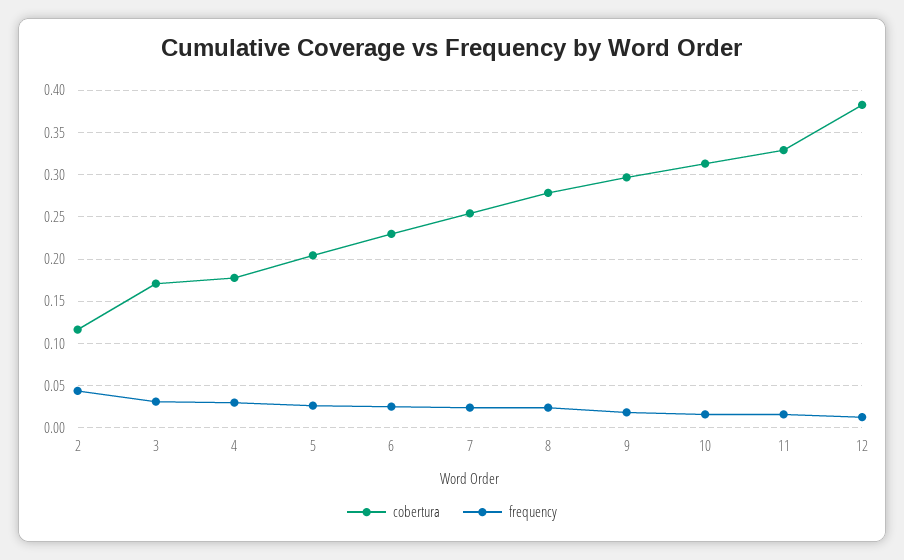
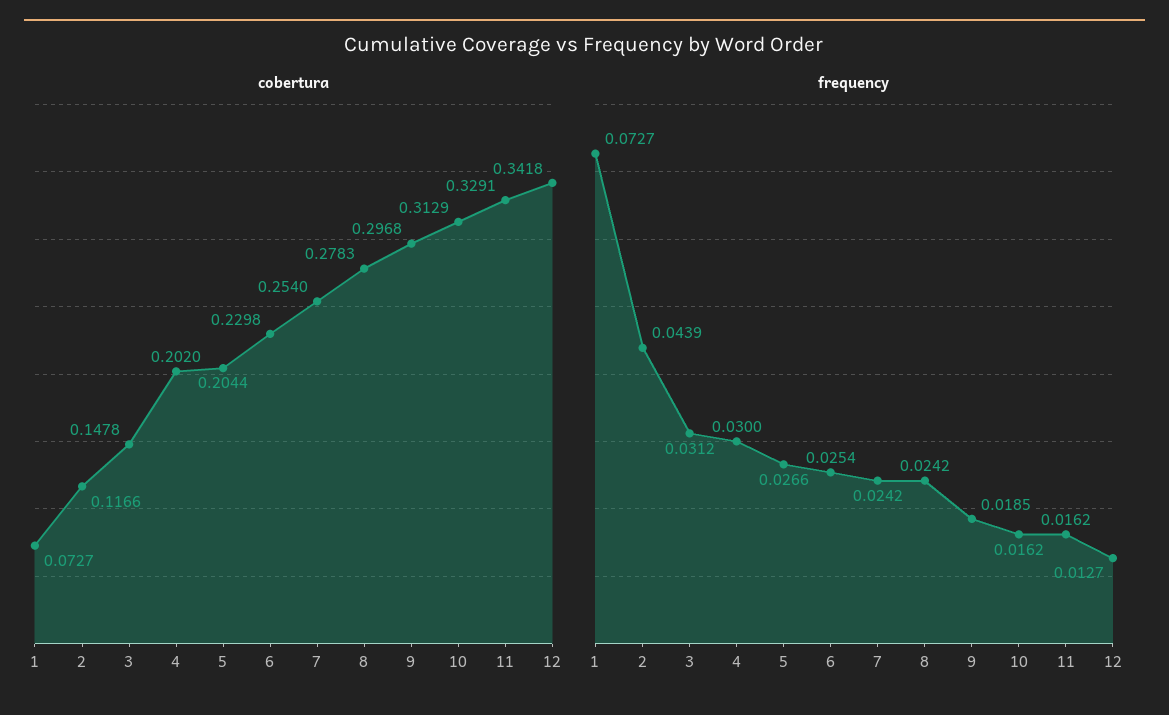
  {
    "cobertura": {
      "2": 0.1166,
-     "3": 0.17,
+     "3": 0.1478,
-     "4": 0.18,
+     "4": 0.202,
      "5": 0.2044,
      "6": 0.2298,
      "7": 0.254,
      "8": 0.2783,
      "9": 0.2968,
      "10": 0.3129,
      "11": 0.3291,
-     "12": 0.38
+     "12": 0.3418,
+     "1": 0.0727
    },
    "frequency": {
      "2": 0.0439,
      "3": 0.0312,
      "4": 0.03,
      "5": 0.0266,
      "6": 0.0254,
      "7": 0.0242,
      "8": 0.0242,
      "9": 0.0185,
      "10": 0.0162,
      "11": 0.0162,
-     "12": 0.0127
+     "12": 0.0127,
+     "1": 0.0727
    }
  }

